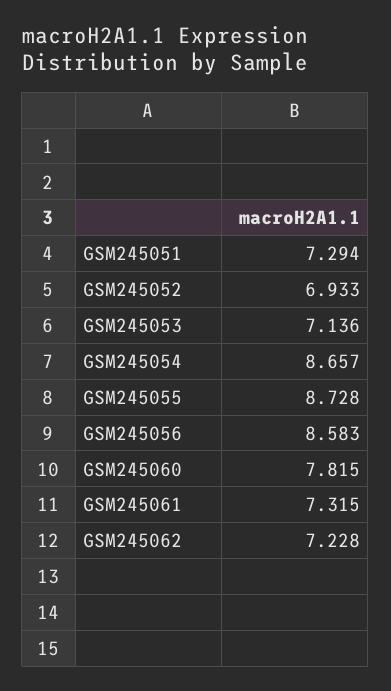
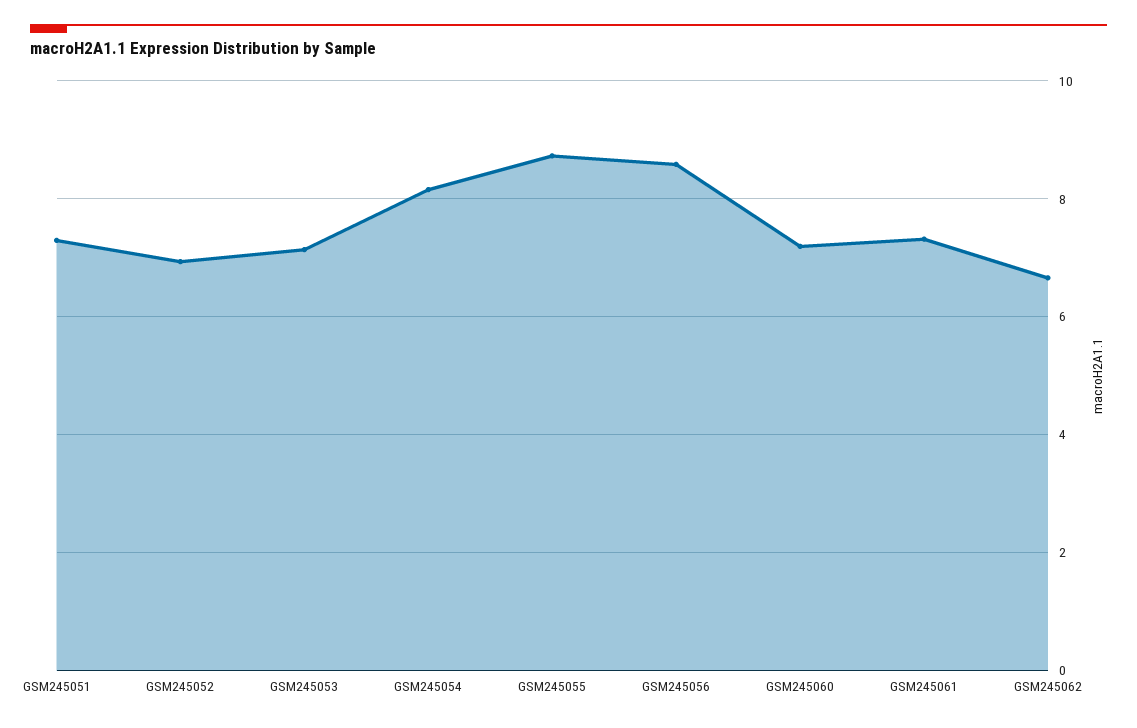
  {
    "GSM245051": 7.294,
    "GSM245052": 6.933,
    "GSM245053": 7.136,
-   "GSM245054": 8.657,
+   "GSM245054": 8.2,
    "GSM245055": 8.728,
    "GSM245056": 8.583,
-   "GSM245060": 7.815,
+   "GSM245060": 7.2,
    "GSM245061": 7.315,
-   "GSM245062": 7.228
+   "GSM245062": 6.6
  }

